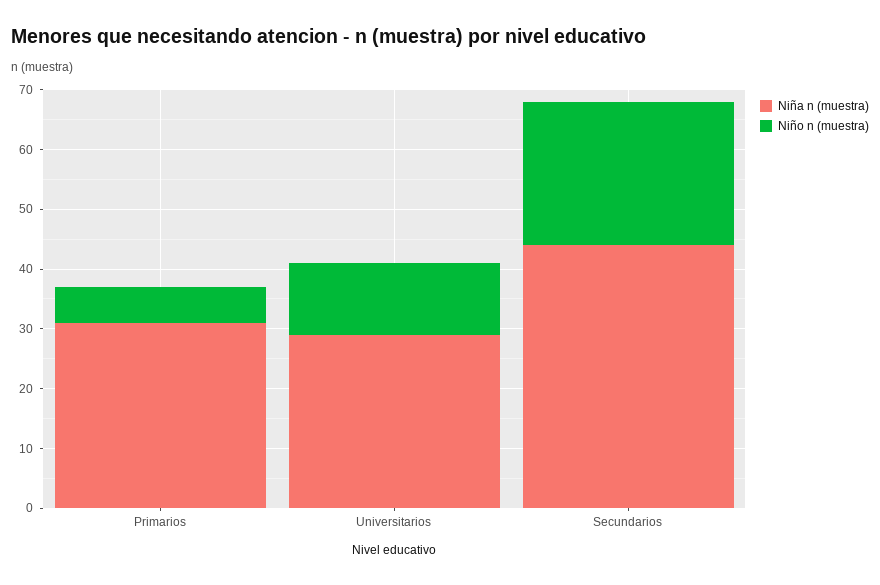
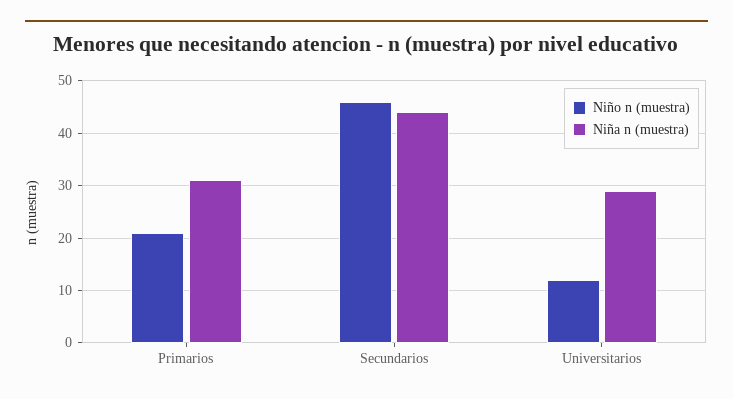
  {
    "Niña n (muestra)": {
      "Primarios": 30,
      "Universitarios": 30,
      "Secundarios": 45
    },
    "Niño n (muestra)": {
-     "Primarios": 5,
+     "Primarios": 20,
      "Universitarios": 10,
-     "Secundarios": 25
+     "Secundarios": 45
    }
  }

